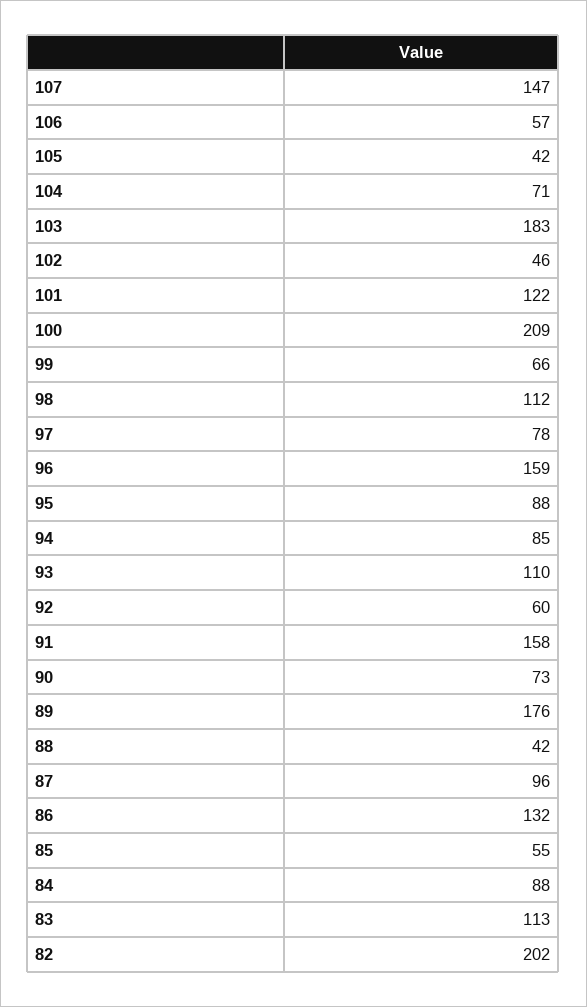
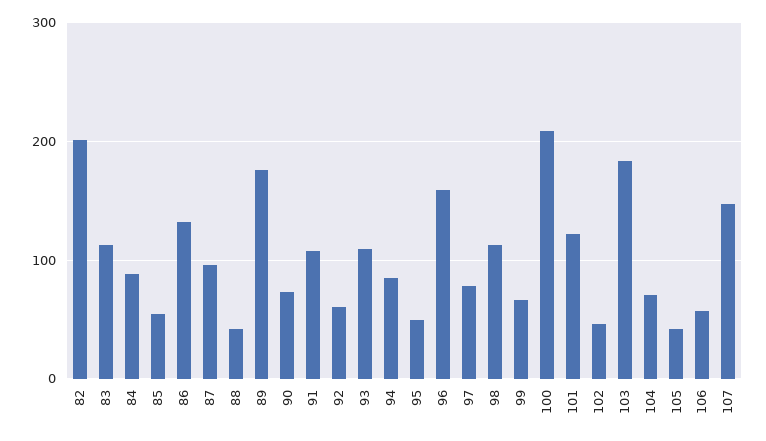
  {
    "107": 147,
    "106": 57,
    "105": 42,
    "104": 71,
    "103": 183,
    "102": 46,
    "101": 122,
    "100": 209,
    "99": 66,
    "98": 112,
    "97": 78,
    "96": 159,
-   "95": 88,
+   "95": 50,
    "94": 85,
    "93": 110,
    "92": 60,
-   "91": 158,
+   "91": 110,
    "90": 73,
    "89": 176,
    "88": 42,
    "87": 96,
    "86": 132,
    "85": 55,
    "84": 88,
    "83": 113,
    "82": 202
  }

